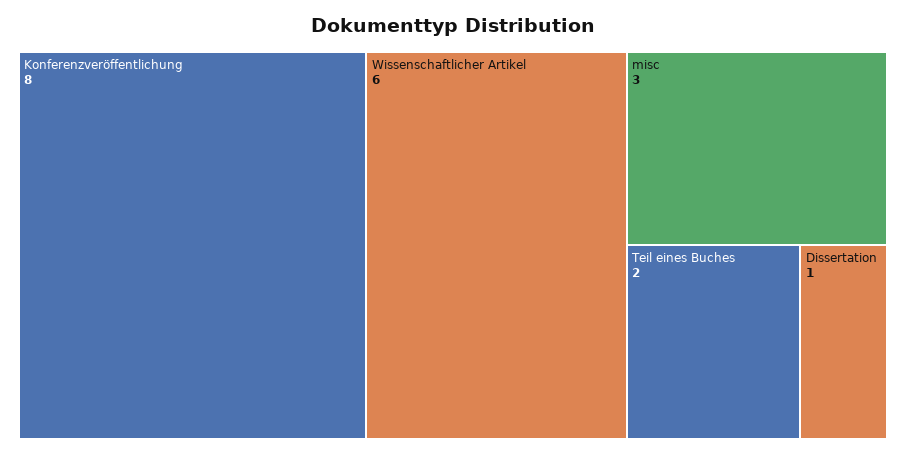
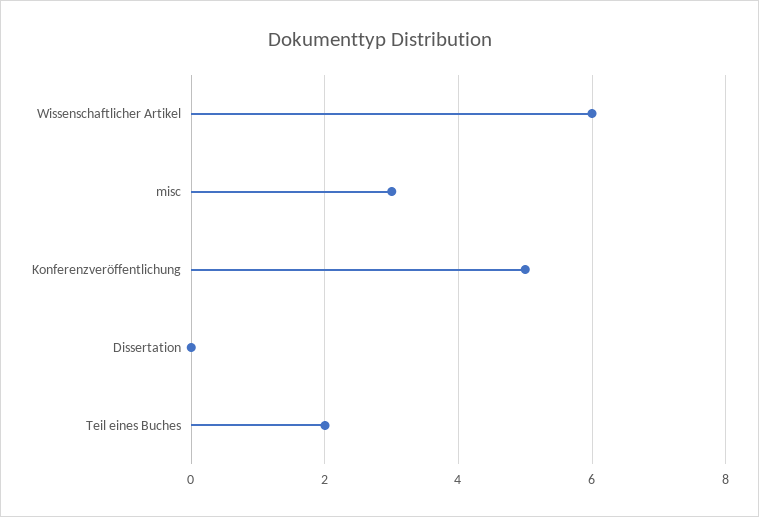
  {
-   "Konferenzveröffentlichung": 8,
+   "Konferenzveröffentlichung": 5,
    "Wissenschaftlicher Artikel": 6,
    "misc": 3,
    "Teil eines Buches": 2,
-   "Dissertation": 1
+   "Dissertation": 0
  }

